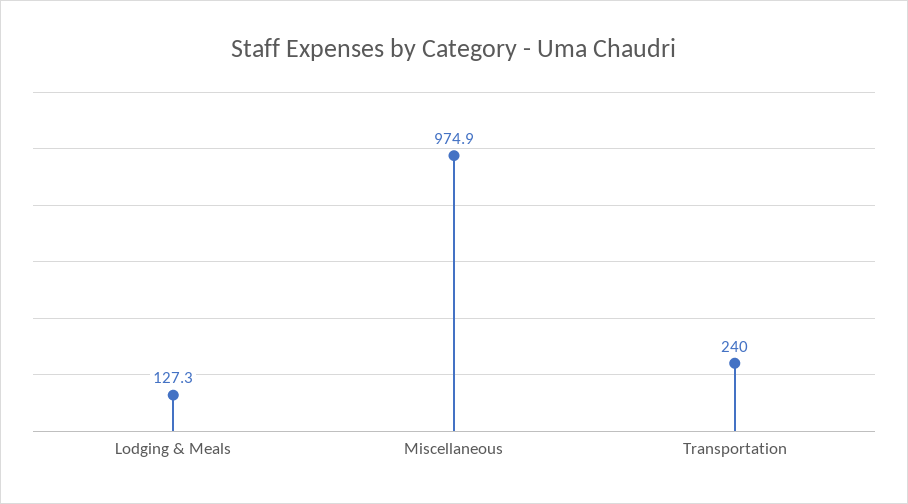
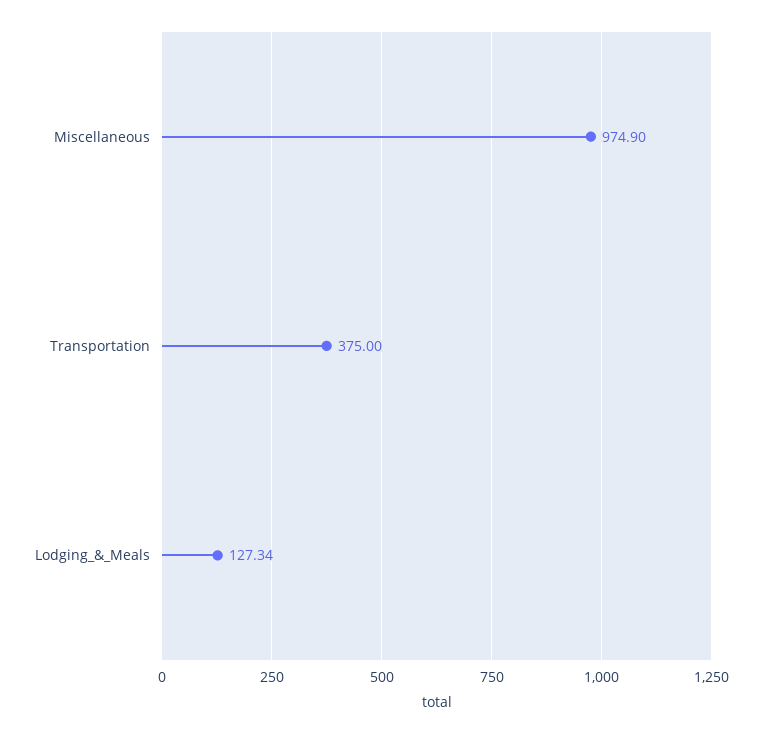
  {
    "Lodging & Meals": 127.34,
    "Miscellaneous": 974.9,
-   "Transportation": 240
+   "Transportation": 375
  }

